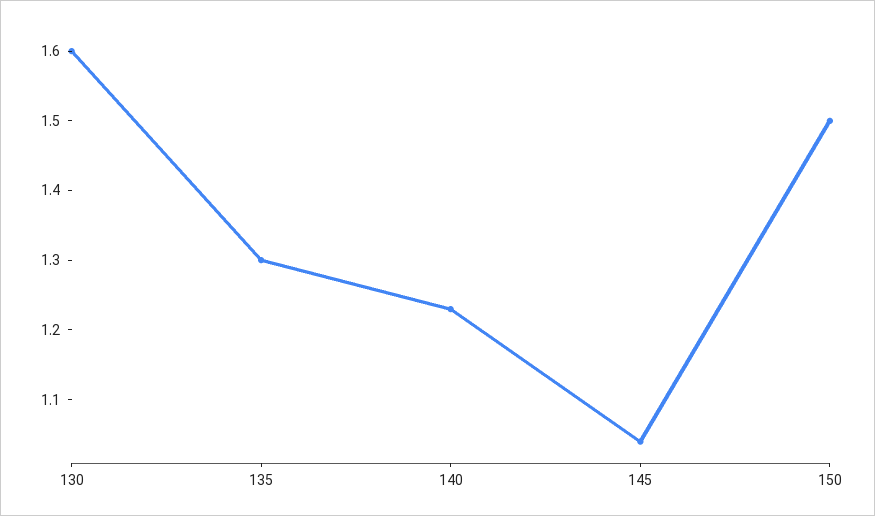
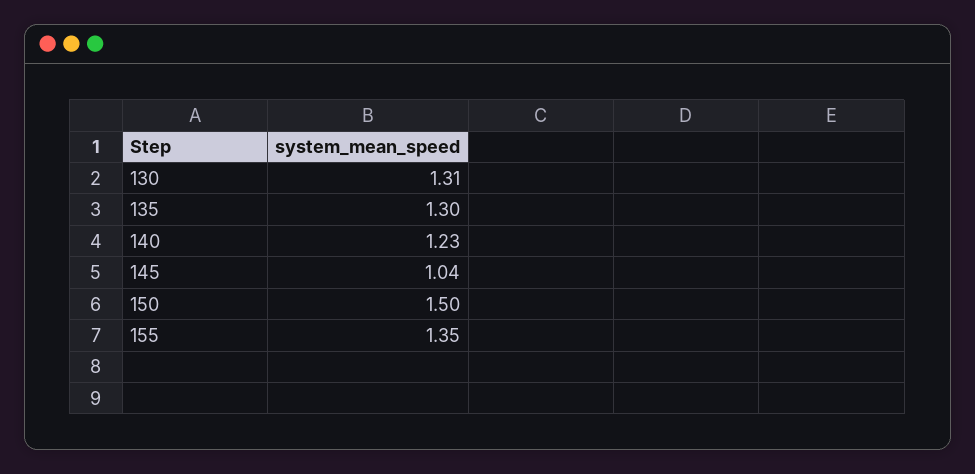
  {
-   "130": 1.6,
+   "130": 1.31,
    "135": 1.3,
    "140": 1.23,
    "145": 1.04,
-   "150": 1.5
+   "150": 1.5,
+   "155": 1.35
  }

